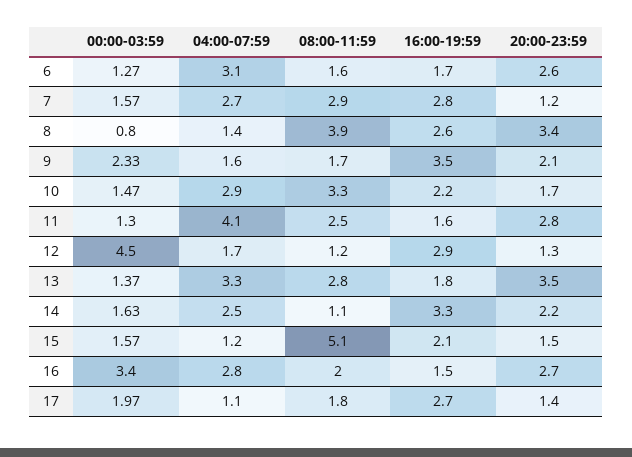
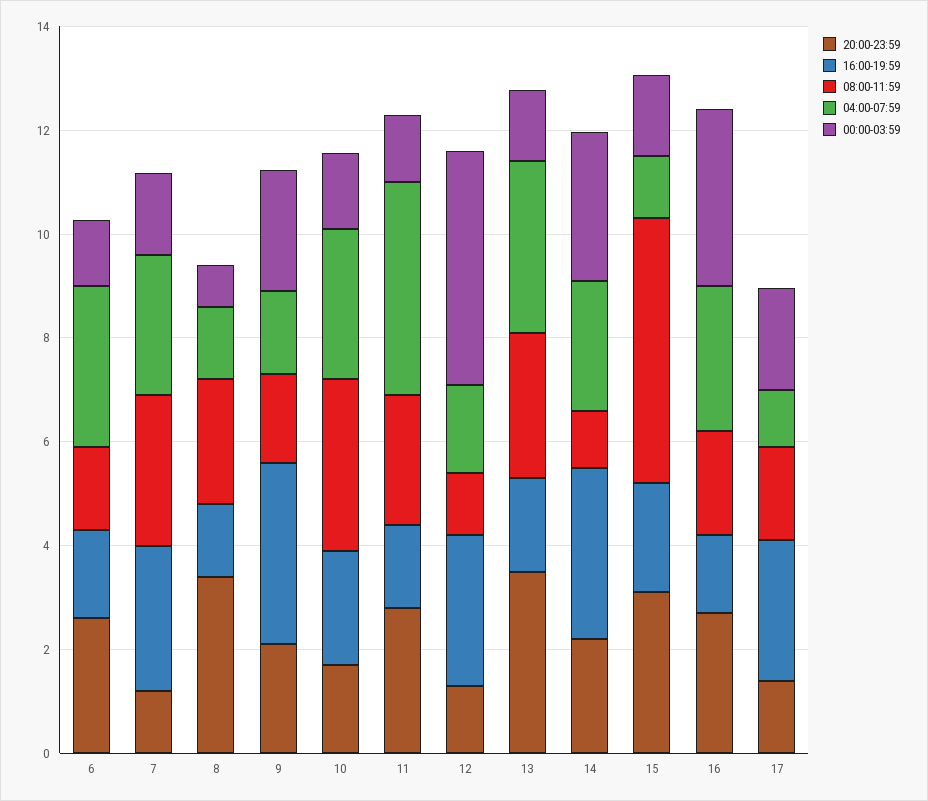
  {
    "00:00-03:59": {
      "6": 1.27,
      "7": 1.57,
      "8": 0.8,
      "9": 2.33,
      "10": 1.47,
      "11": 1.3,
      "12": 4.5,
      "13": 1.37,
-     "14": 1.63,
+     "14": 3,
      "15": 1.57,
      "16": 3.4,
      "17": 1.97
    },
    "04:00-07:59": {
      "6": 3.1,
      "7": 2.7,
      "8": 1.4,
      "9": 1.6,
      "10": 2.9,
      "11": 4.1,
      "12": 1.7,
      "13": 3.3,
      "14": 2.5,
      "15": 1.2,
      "16": 2.8,
      "17": 1.1
    },
    "08:00-11:59": {
      "6": 1.6,
      "7": 2.9,
-     "8": 3.9,
+     "8": 2.5,
      "9": 1.7,
      "10": 3.3,
      "11": 2.5,
      "12": 1.2,
      "13": 2.8,
      "14": 1.1,
      "15": 5.1,
      "16": 2,
      "17": 1.8
    },
    "16:00-19:59": {
      "6": 1.7,
      "7": 2.8,
-     "8": 2.6,
+     "8": 1.5,
      "9": 3.5,
      "10": 2.2,
      "11": 1.6,
      "12": 2.9,
      "13": 1.8,
      "14": 3.3,
      "15": 2.1,
      "16": 1.5,
      "17": 2.7
    },
    "20:00-23:59": {
      "6": 2.6,
      "7": 1.2,
      "8": 3.4,
      "9": 2.1,
      "10": 1.7,
      "11": 2.8,
      "12": 1.3,
      "13": 3.5,
      "14": 2.2,
-     "15": 1.5,
+     "15": 3,
      "16": 2.7,
      "17": 1.4
    }
  }

